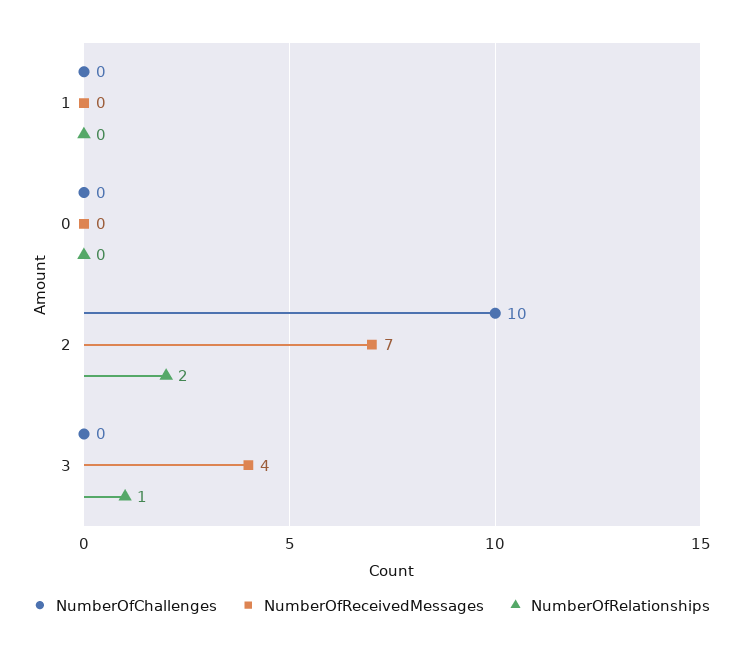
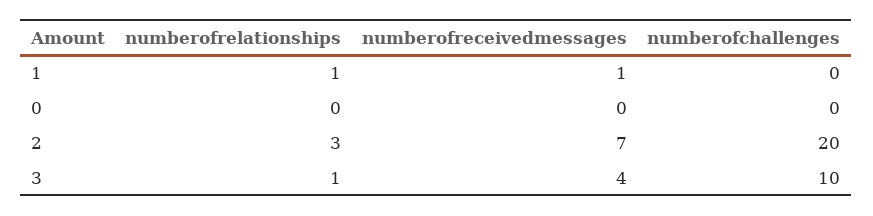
  {
    "NumberOfChallenges": {
      "1": 0,
      "0": 0,
-     "2": 10,
+     "2": 20,
-     "3": 0
+     "3": 10
    },
    "NumberOfReceivedMessages": {
-     "1": 0,
+     "1": 1,
      "0": 0,
      "2": 7,
      "3": 4
    },
    "NumberOfRelationships": {
-     "1": 0,
+     "1": 1,
      "0": 0,
-     "2": 2,
+     "2": 3,
      "3": 1
    }
  }

